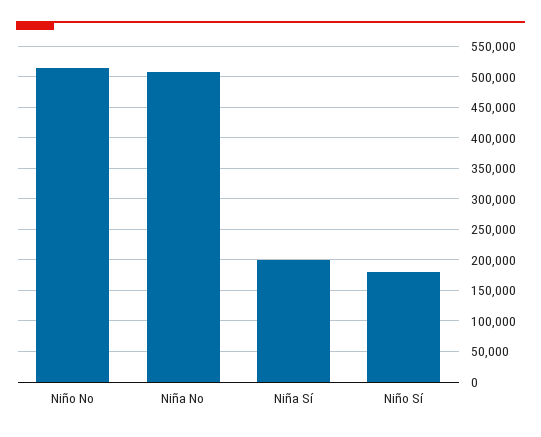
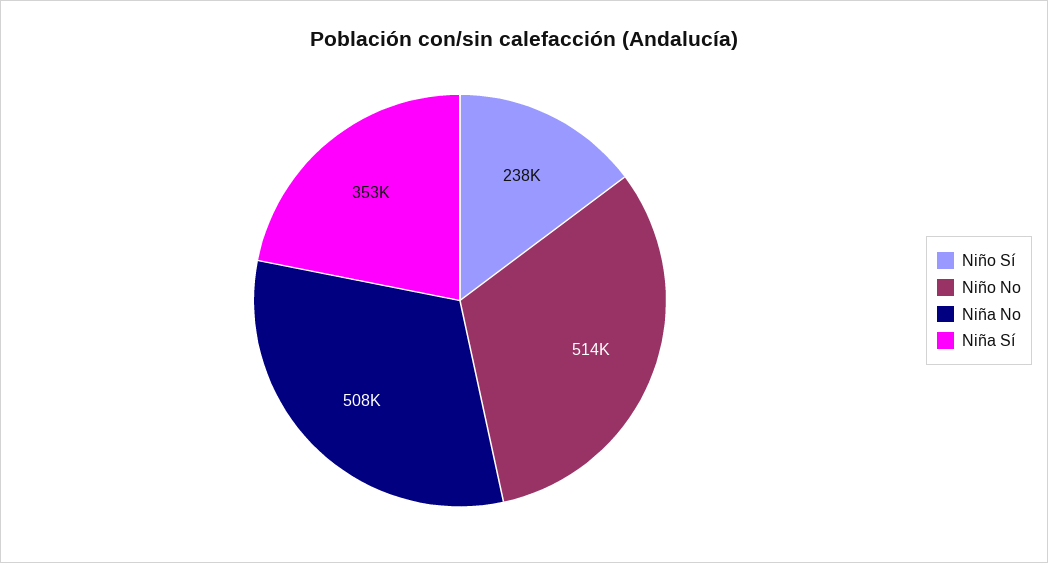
  {
    "Niño No": 514000,
    "Niña No": 508000,
-   "Niña Sí": 200000,
+   "Niña Sí": 353000,
-   "Niño Sí": 180000
+   "Niño Sí": 238000
  }

